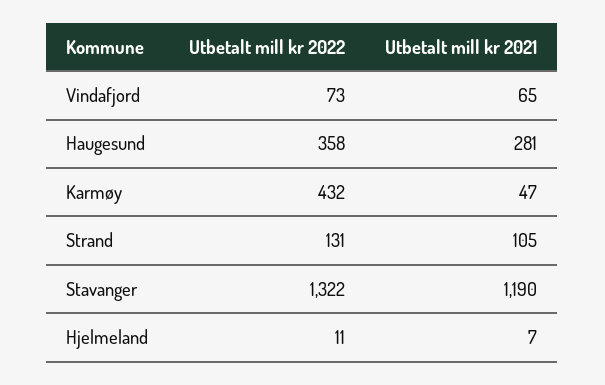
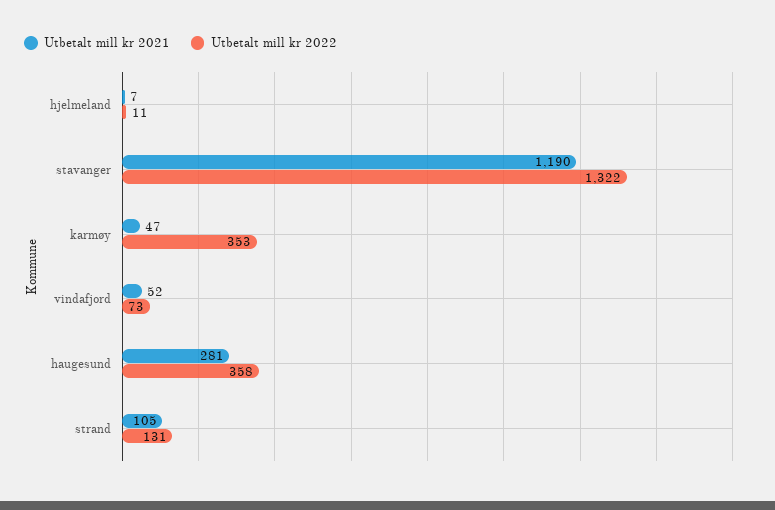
  {
    "Utbetalt mill kr 2022": {
      "Vindafjord": 73,
      "Haugesund": 358,
-     "Karmøy": 432,
+     "Karmøy": 353,
      "Strand": 131,
      "Stavanger": 1322,
      "Hjelmeland": 11
    },
    "Utbetalt mill kr 2021": {
-     "Vindafjord": 65,
+     "Vindafjord": 52,
      "Haugesund": 281,
      "Karmøy": 47,
      "Strand": 105,
      "Stavanger": 1190,
      "Hjelmeland": 7
    }
  }

